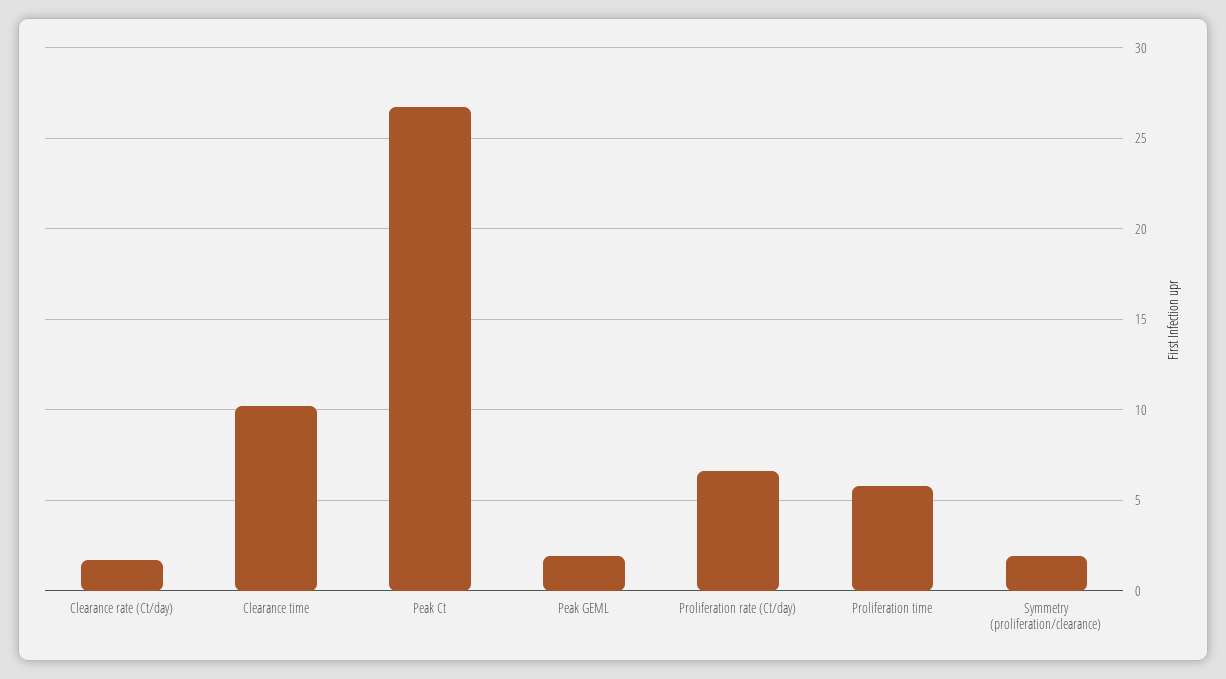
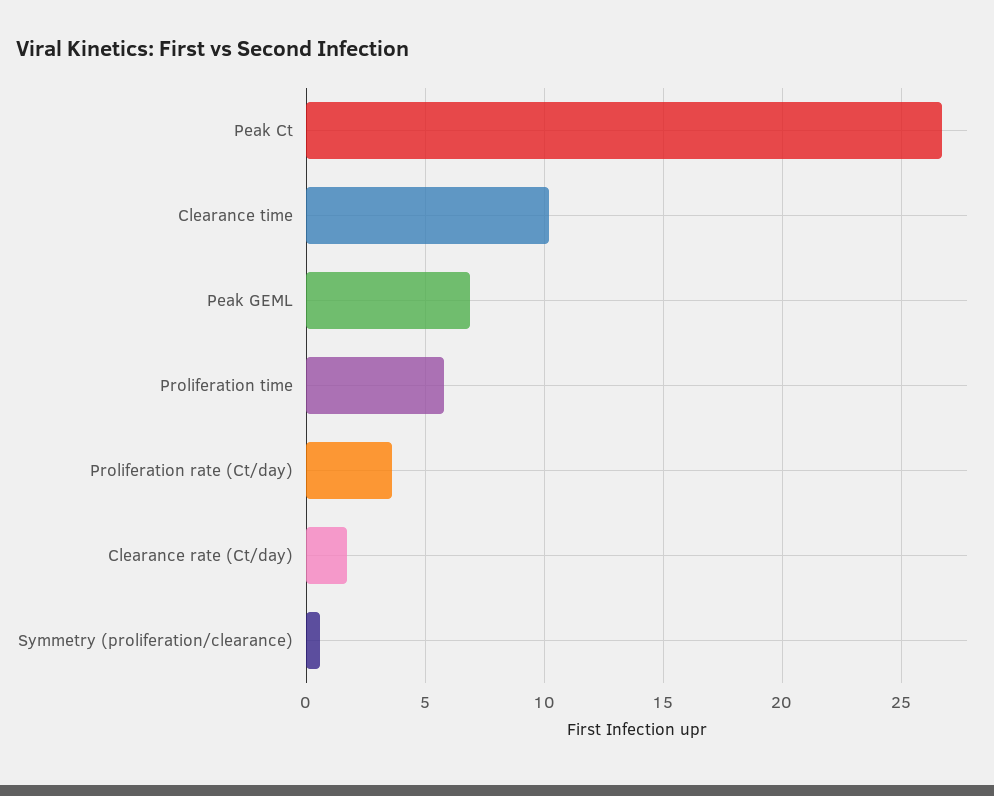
  {
    "Clearance rate (Ct/day)": 1.5,
    "Clearance time": 10,
    "Peak Ct": 26.5,
-   "Peak GEML": 2,
+   "Peak GEML": 7,
-   "Proliferation rate (Ct/day)": 6.5,
+   "Proliferation rate (Ct/day)": 3.5,
    "Proliferation time": 6,
-   "Symmetry (proliferation/clearance)": 2
+   "Symmetry (proliferation/clearance)": 0.5
  }

